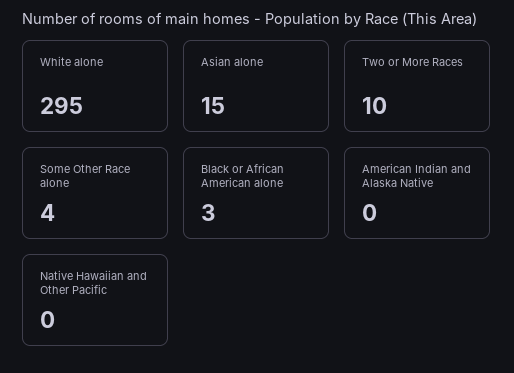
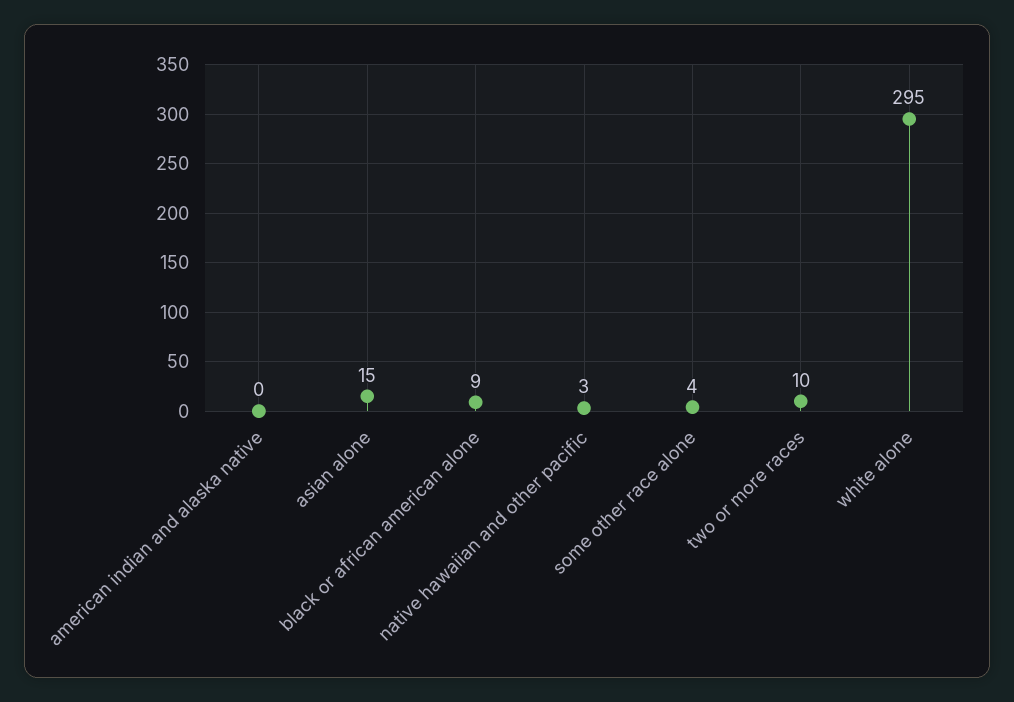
  {
    "White alone": 295,
    "Asian alone": 15,
    "Two or More Races": 10,
    "Some Other Race alone": 4,
-   "Black or African American alone": 3,
+   "Black or African American alone": 9,
    "American Indian and Alaska Native": 0,
-   "Native Hawaiian and Other Pacific": 0
+   "Native Hawaiian and Other Pacific": 3
  }

